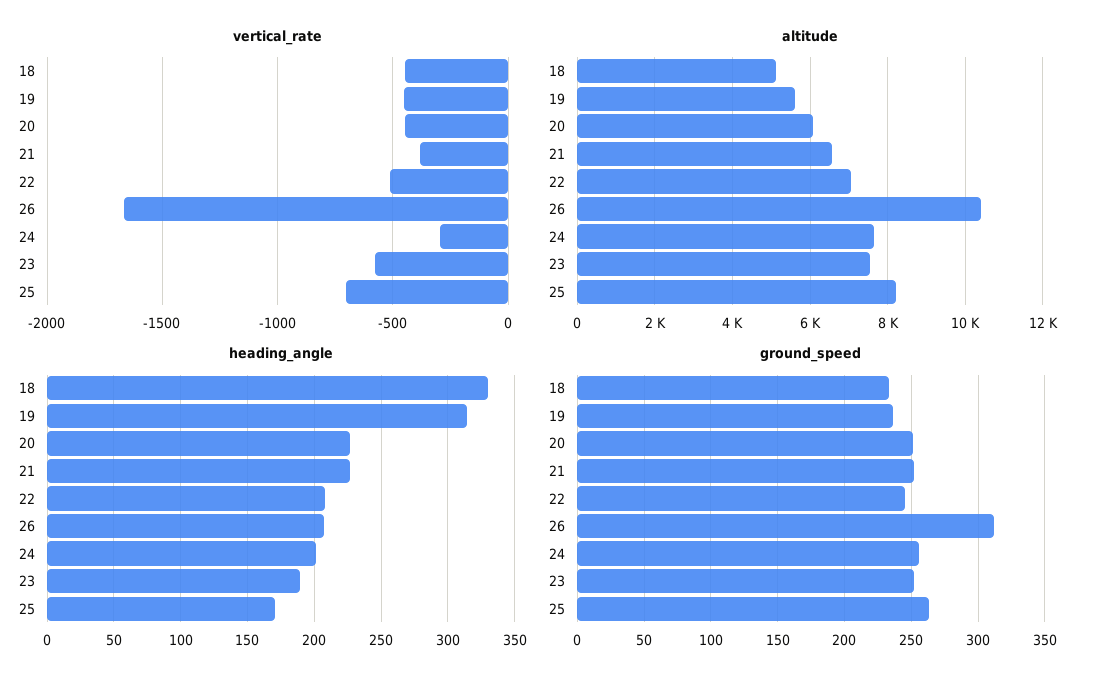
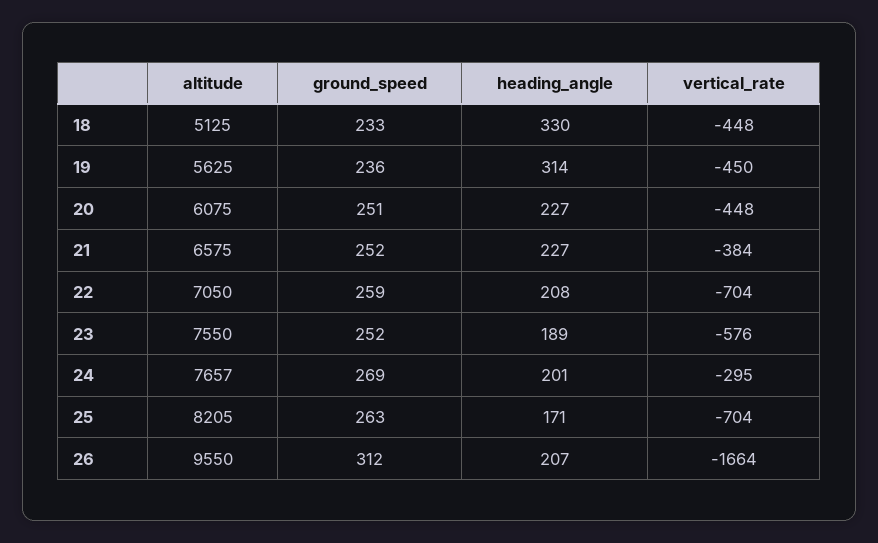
  {
    "vertical_rate": {
      "18": -448,
      "19": -450,
      "20": -448,
      "21": -384,
-     "22": -500,
+     "22": -704,
      "26": -1664,
      "24": -295,
      "23": -576,
      "25": -704
    },
    "altitude": {
      "18": 5125,
      "19": 5625,
      "20": 6075,
      "21": 6575,
      "22": 7050,
-     "26": 10400,
+     "26": 9550,
      "24": 7657,
      "23": 7550,
      "25": 8205
    },
    "heading_angle": {
      "18": 330,
      "19": 314,
      "20": 227,
      "21": 227,
      "22": 208,
      "26": 207,
      "24": 201,
      "23": 189,
      "25": 171
    },
    "ground_speed": {
      "18": 233,
      "19": 236,
      "20": 251,
      "21": 252,
-     "22": 245,
+     "22": 259,
      "26": 312,
-     "24": 255,
+     "24": 269,
      "23": 252,
      "25": 263
    }
  }

